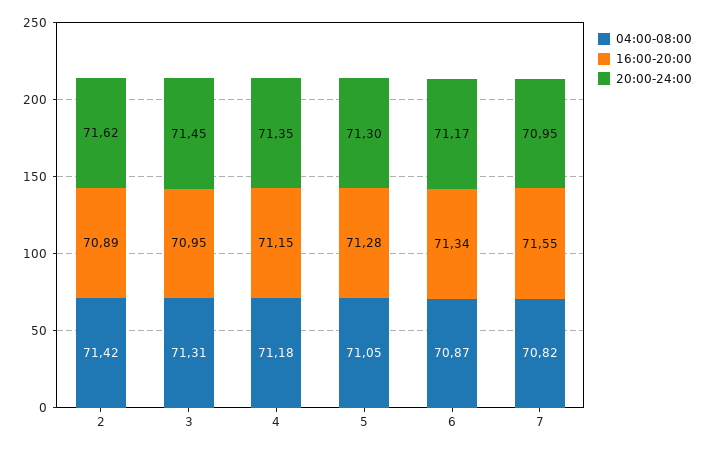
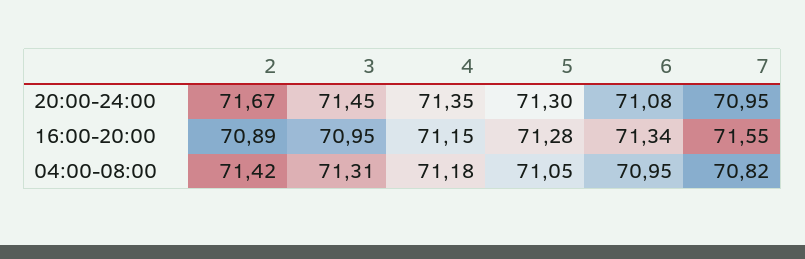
  {
    "04:00-08:00": {
      "2": 71.42,
      "3": 71.31,
      "4": 71.18,
      "5": 71.05,
-     "6": 70.87,
+     "6": 70.95,
      "7": 70.82
    },
    "16:00-20:00": {
      "2": 70.89,
      "3": 70.95,
      "4": 71.15,
      "5": 71.28,
      "6": 71.34,
      "7": 71.55
    },
    "20:00-24:00": {
-     "2": 71.62,
+     "2": 71.67,
      "3": 71.45,
      "4": 71.35,
      "5": 71.3,
-     "6": 71.17,
+     "6": 71.08,
      "7": 70.95
    }
  }

